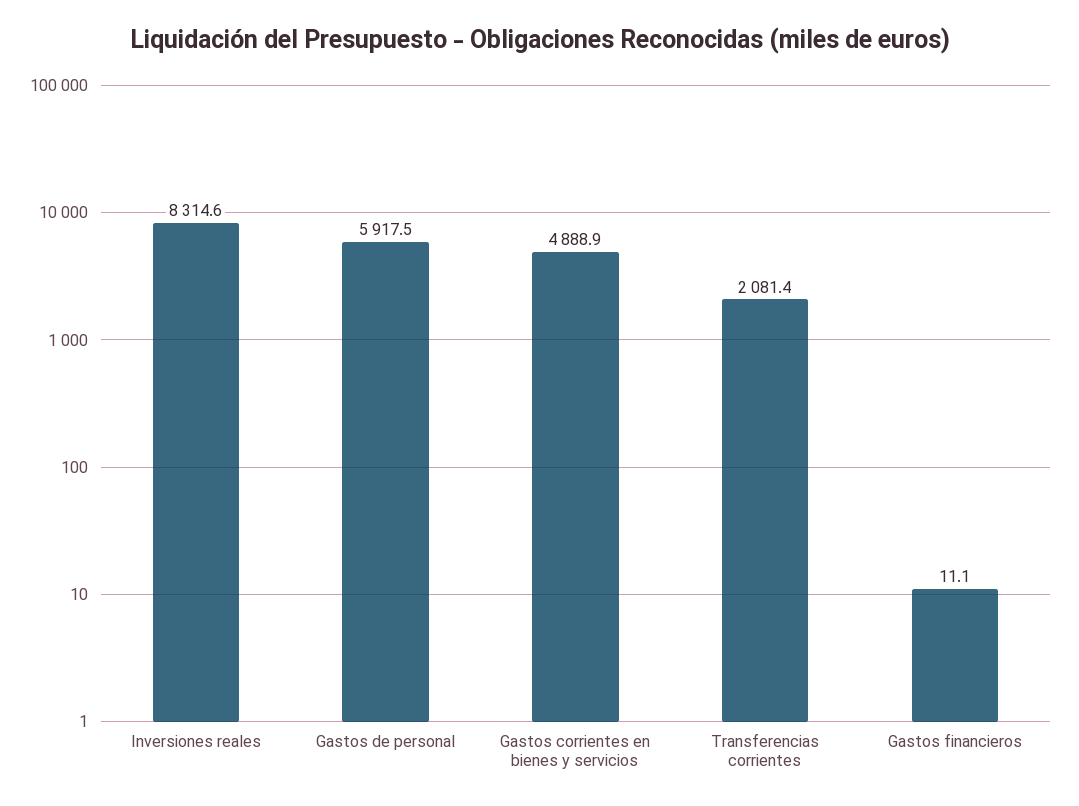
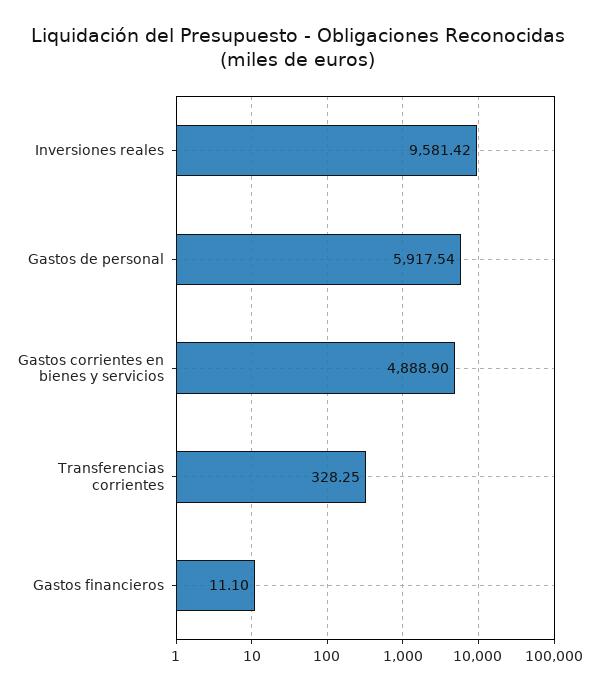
  {
-   "Inversiones reales": 8314.6,
+   "Inversiones reales": 9581.42,
    "Gastos de personal": 5917.54,
    "Gastos corrientes en bienes y servicios": 4888.9,
-   "Transferencias corrientes": 2081.4,
+   "Transferencias corrientes": 328.25,
    "Gastos financieros": 11.1
  }

